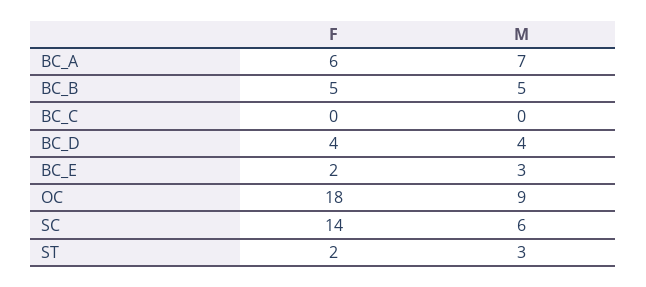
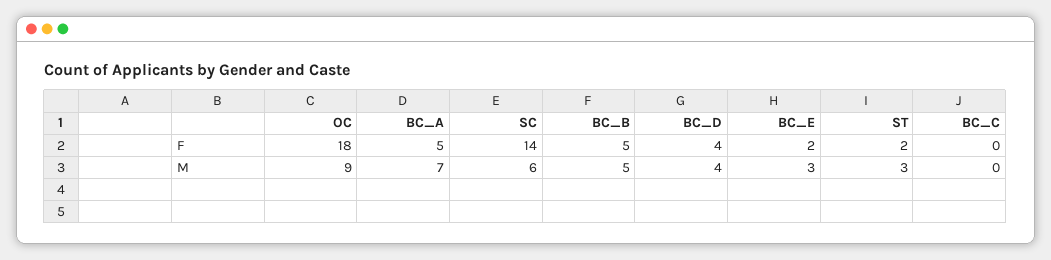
  {
    "F": {
-     "BC_A": 6,
+     "BC_A": 5,
      "BC_B": 5,
      "BC_C": 0,
      "BC_D": 4,
      "BC_E": 2,
      "OC": 18,
      "SC": 14,
      "ST": 2
    },
    "M": {
      "BC_A": 7,
      "BC_B": 5,
      "BC_C": 0,
      "BC_D": 4,
      "BC_E": 3,
      "OC": 9,
      "SC": 6,
      "ST": 3
    }
  }

